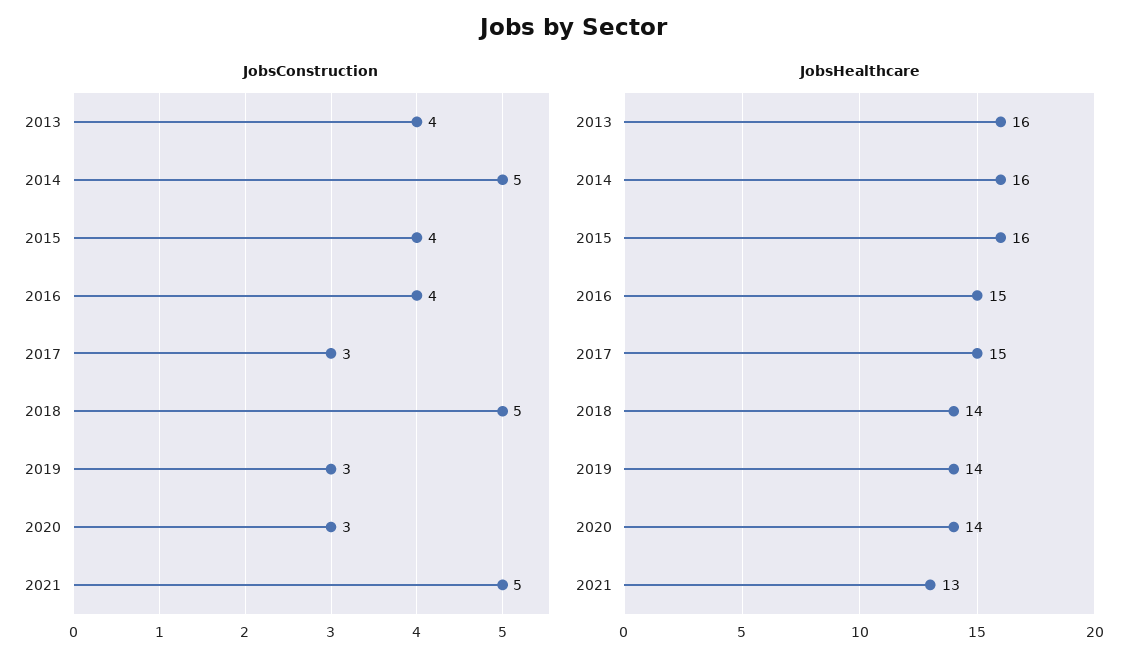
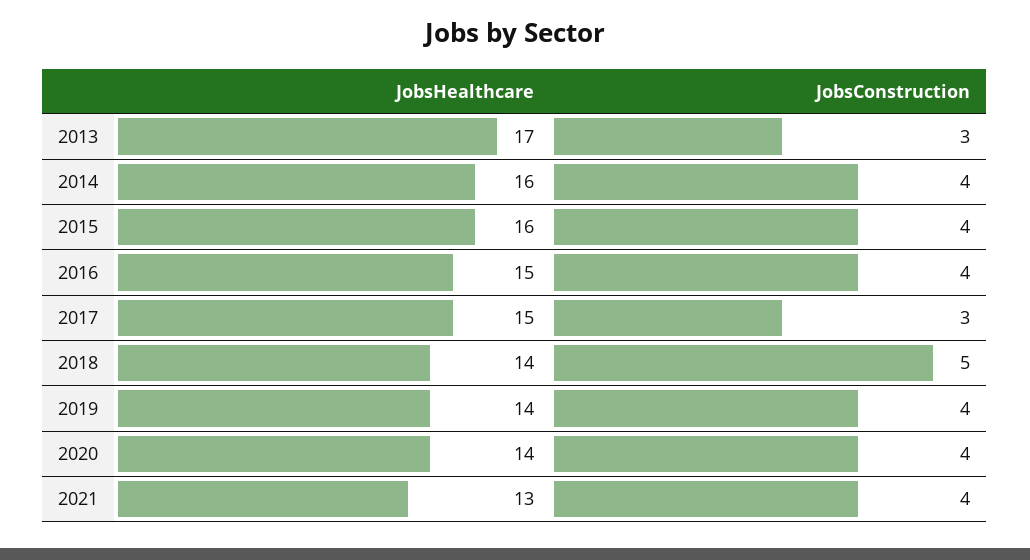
  {
    "JobsConstruction": {
-     "2013": 4,
+     "2013": 3,
-     "2014": 5,
+     "2014": 4,
      "2015": 4,
      "2016": 4,
      "2017": 3,
      "2018": 5,
-     "2019": 3,
+     "2019": 4,
-     "2020": 3,
+     "2020": 4,
-     "2021": 5
+     "2021": 4
    },
    "JobsHealthcare": {
-     "2013": 16,
+     "2013": 17,
      "2014": 16,
      "2015": 16,
      "2016": 15,
      "2017": 15,
      "2018": 14,
      "2019": 14,
      "2020": 14,
      "2021": 13
    }
  }

